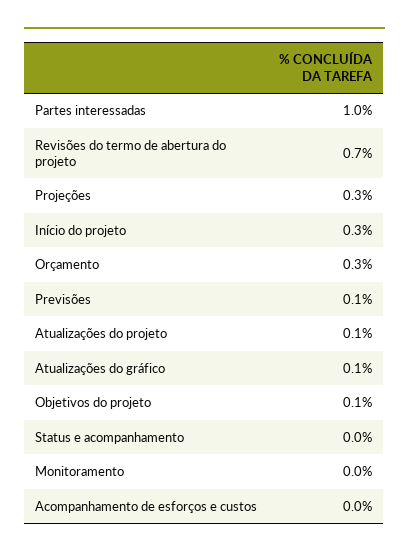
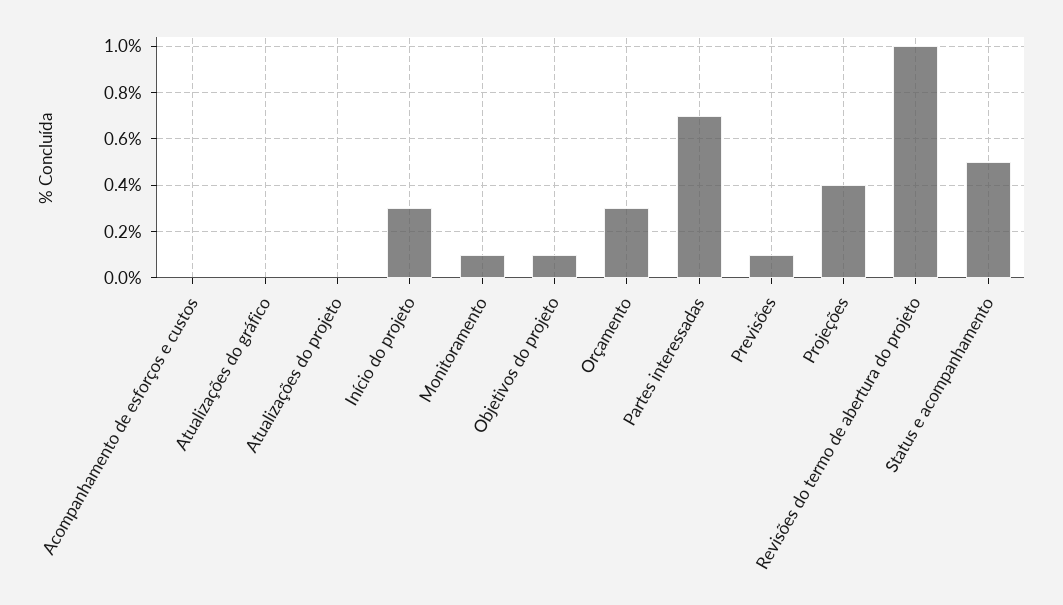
  {
-   "Partes interessadas": 1,
+   "Partes interessadas": 0.7,
-   "Revisões do termo de abertura do projeto": 0.7,
+   "Revisões do termo de abertura do projeto": 1,
-   "Projeções": 0.3,
+   "Projeções": 0.4,
    "Início do projeto": 0.3,
    "Orçamento": 0.3,
    "Previsões": 0.1,
-   "Atualizações do projeto": 0.1,
+   "Atualizações do projeto": 0,
-   "Atualizações do gráfico": 0.1,
+   "Atualizações do gráfico": 0,
    "Objetivos do projeto": 0.1,
-   "Status e acompanhamento": 0,
+   "Status e acompanhamento": 0.5,
-   "Monitoramento": 0,
+   "Monitoramento": 0.1,
    "Acompanhamento de esforços e custos": 0
  }

